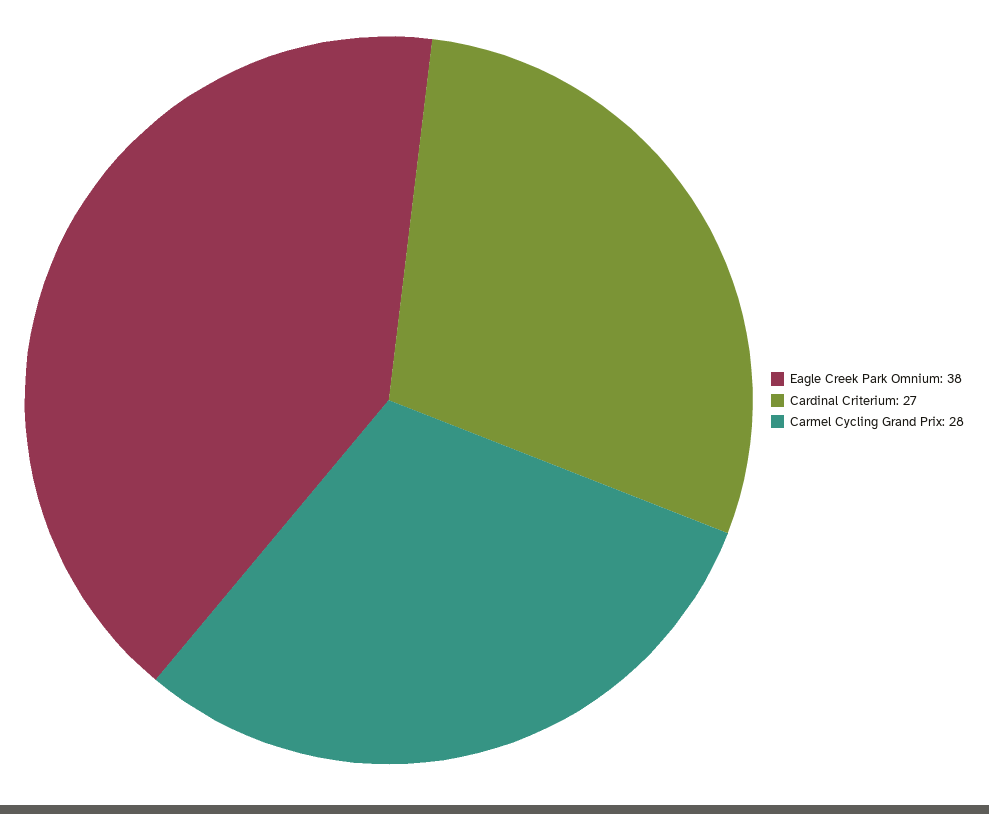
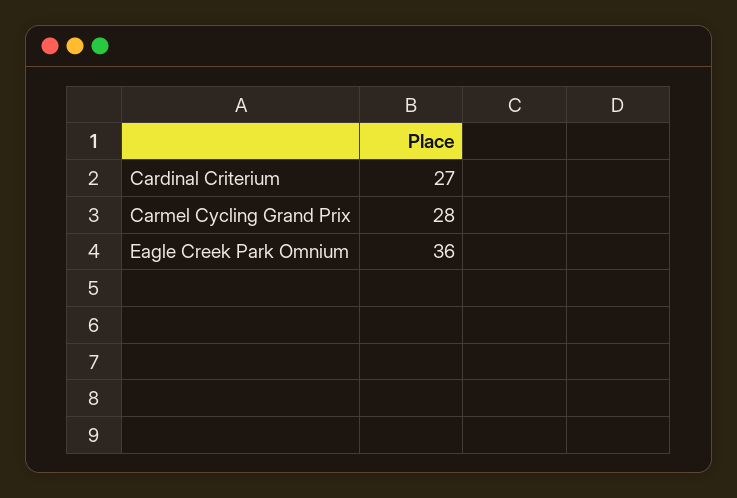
  {
-   "Eagle Creek Park Omnium": 38,
+   "Eagle Creek Park Omnium": 36,
    "Cardinal Criterium": 27,
    "Carmel Cycling Grand Prix": 28
  }

